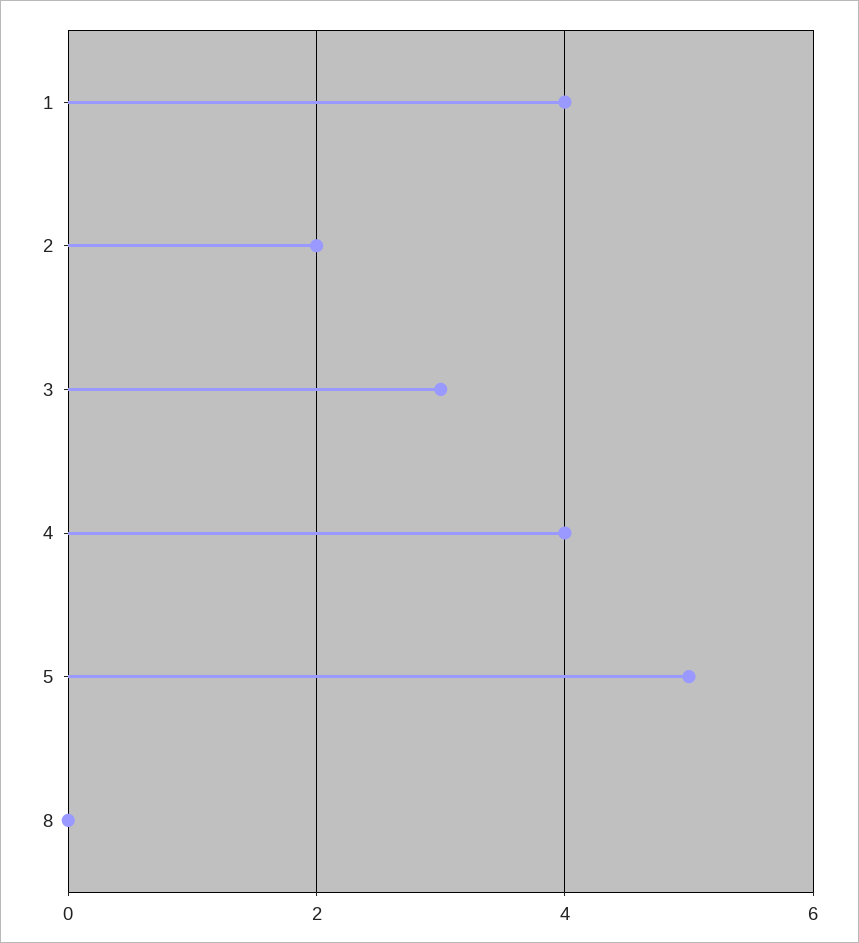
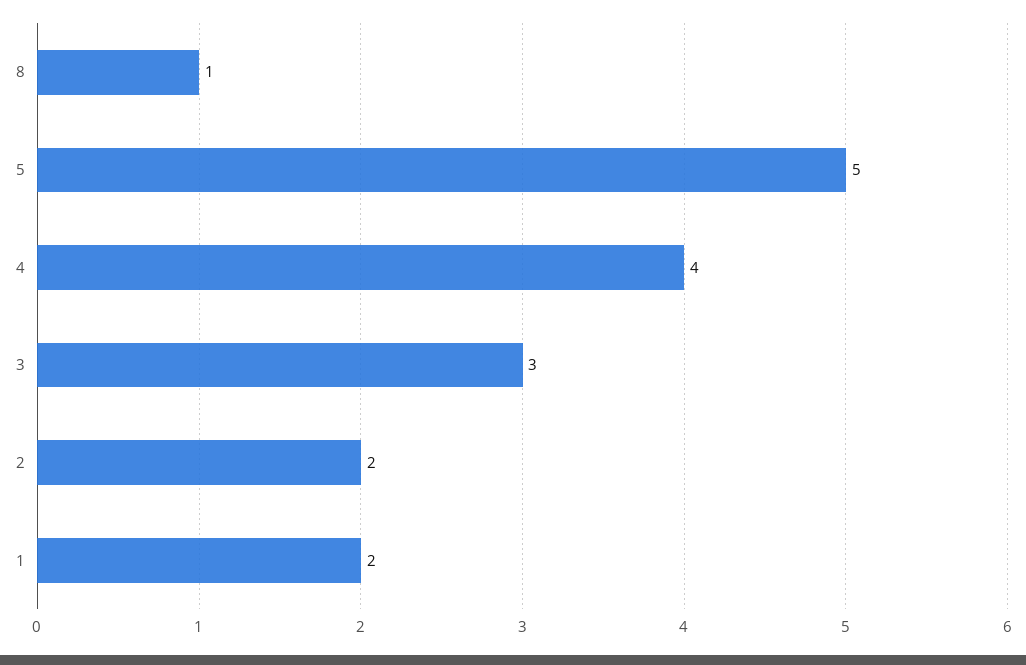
  {
-   "1": 4,
+   "1": 2,
    "2": 2,
    "3": 3,
    "4": 4,
    "5": 5,
-   "8": 0
+   "8": 1
  }

